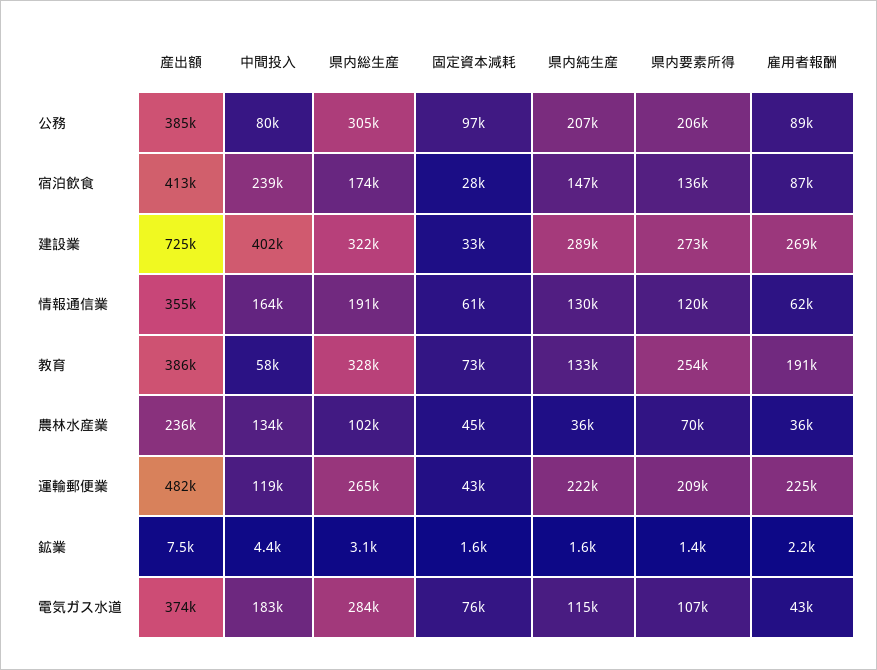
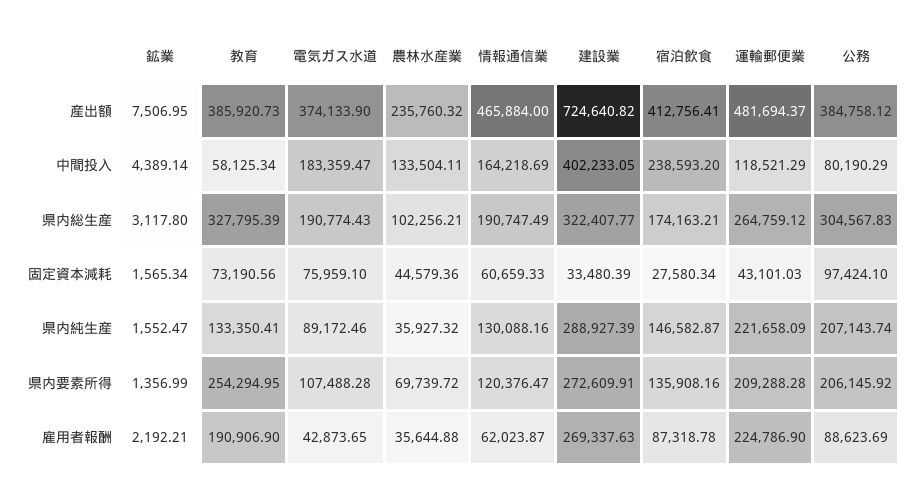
  {
    "産出額": {
      "公務": 384758.12,
      "宿泊飲食": 412756.41,
      "建設業": 724640.82,
-     "情報通信業": 355000,
+     "情報通信業": 465884,
      "教育": 385920.73,
      "農林水産業": 235760.32,
      "運輸郵便業": 481694.37,
      "鉱業": 7506.95,
      "電気ガス水道": 374133.9
    },
    "中間投入": {
      "公務": 80190.29,
      "宿泊飲食": 238593.2,
      "建設業": 402233.05,
      "情報通信業": 164218.69,
      "教育": 58125.34,
      "農林水産業": 133504.11,
      "運輸郵便業": 118521.29,
      "鉱業": 4389.14,
      "電気ガス水道": 183359.47
    },
    "県内総生産": {
      "公務": 304567.83,
      "宿泊飲食": 174163.21,
      "建設業": 322407.77,
      "情報通信業": 190747.49,
      "教育": 327795.39,
      "農林水産業": 102256.21,
      "運輸郵便業": 264759.12,
      "鉱業": 3117.8,
-     "電気ガス水道": 284000
+     "電気ガス水道": 190774.43
    },
    "固定資本減耗": {
      "公務": 97424.1,
      "宿泊飲食": 27580.34,
      "建設業": 33480.39,
      "情報通信業": 60659.33,
      "教育": 73190.56,
      "農林水産業": 44579.36,
      "運輸郵便業": 43101.03,
      "鉱業": 1565.34,
      "電気ガス水道": 75959.1
    },
    "県内純生産": {
      "公務": 207143.74,
      "宿泊飲食": 146582.87,
      "建設業": 288927.39,
      "情報通信業": 130088.16,
      "教育": 133350.41,
      "農林水産業": 35927.32,
      "運輸郵便業": 221658.09,
      "鉱業": 1552.47,
-     "電気ガス水道": 115000
+     "電気ガス水道": 89172.46
    },
    "県内要素所得": {
      "公務": 206145.92,
      "宿泊飲食": 135908.16,
      "建設業": 272609.91,
      "情報通信業": 120376.47,
      "教育": 254294.95,
      "農林水産業": 69739.72,
      "運輸郵便業": 209288.28,
      "鉱業": 1356.99,
      "電気ガス水道": 107488.28
    },
    "雇用者報酬": {
      "公務": 88623.69,
      "宿泊飲食": 87318.78,
      "建設業": 269337.63,
      "情報通信業": 62023.87,
      "教育": 190906.9,
      "農林水産業": 35644.88,
      "運輸郵便業": 224786.9,
      "鉱業": 2192.21,
      "電気ガス水道": 42873.65
    }
  }

